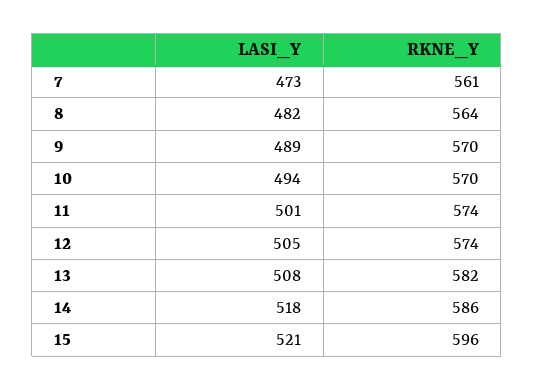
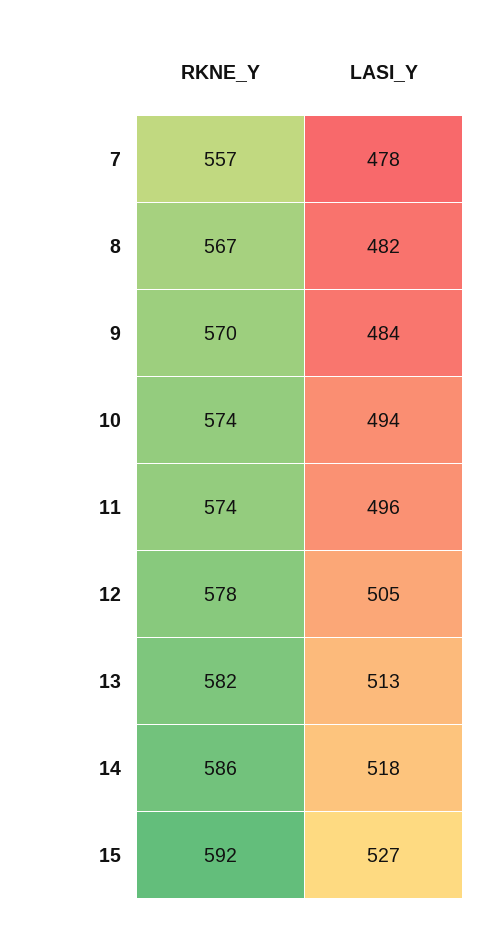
  {
    "LASI_Y": {
-     "7": 473,
+     "7": 478,
      "8": 482,
-     "9": 489,
+     "9": 484,
      "10": 494,
-     "11": 501,
+     "11": 496,
      "12": 505,
-     "13": 508,
+     "13": 513,
      "14": 518,
-     "15": 521
+     "15": 527
    },
    "RKNE_Y": {
-     "7": 561,
+     "7": 557,
-     "8": 564,
+     "8": 567,
      "9": 570,
-     "10": 570,
+     "10": 574,
      "11": 574,
-     "12": 574,
+     "12": 578,
      "13": 582,
      "14": 586,
-     "15": 596
+     "15": 592
    }
  }

